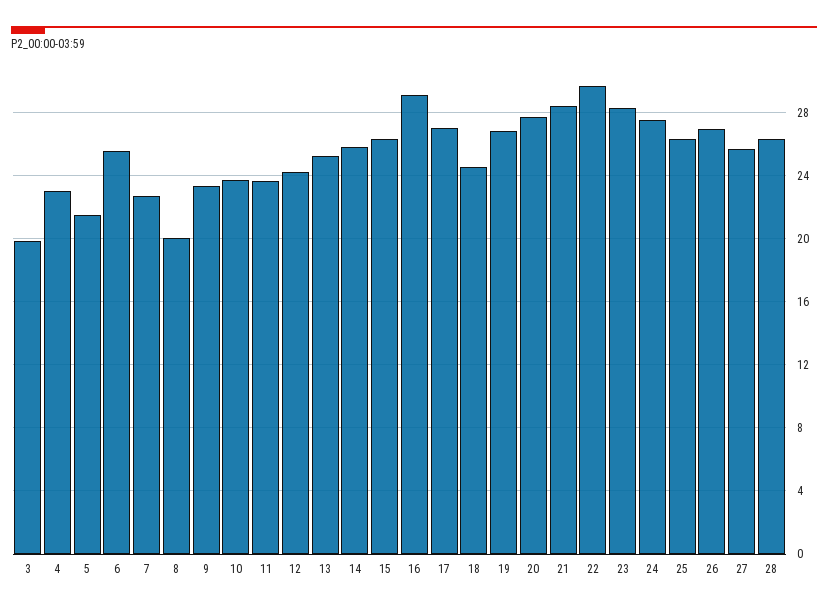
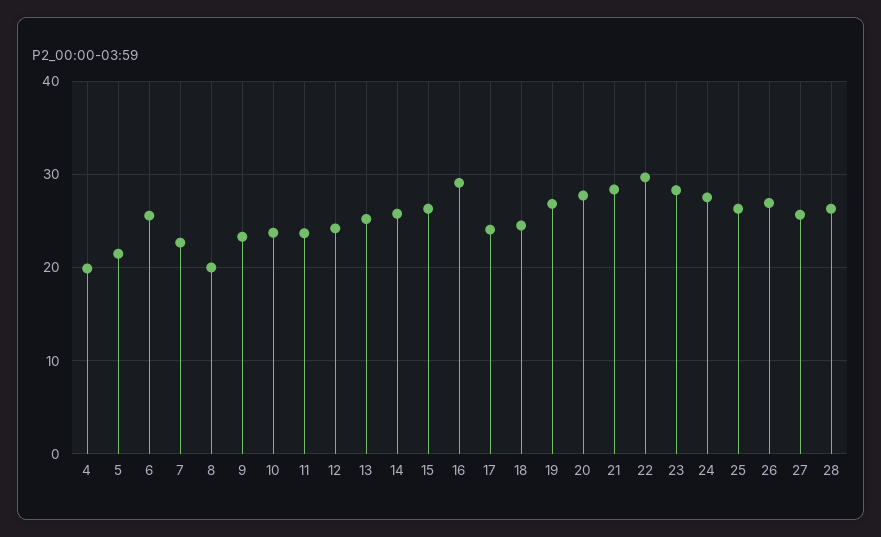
  {
-   "3": 20,
-   "4": 23,
+   "4": 20,
    "5": 21.5,
    "6": 25.5,
    "7": 22.5,
    "8": 20,
    "9": 23.5,
    "10": 23.5,
    "11": 23.5,
    "12": 24,
    "13": 25,
    "14": 26,
    "15": 26.5,
    "16": 29,
-   "17": 27,
+   "17": 24,
    "18": 24.5,
    "19": 27,
    "20": 27.5,
    "21": 28.5,
    "22": 29.5,
    "23": 28.5,
    "24": 27.5,
    "25": 26.5,
    "26": 27,
    "27": 25.5,
    "28": 26.5
  }

